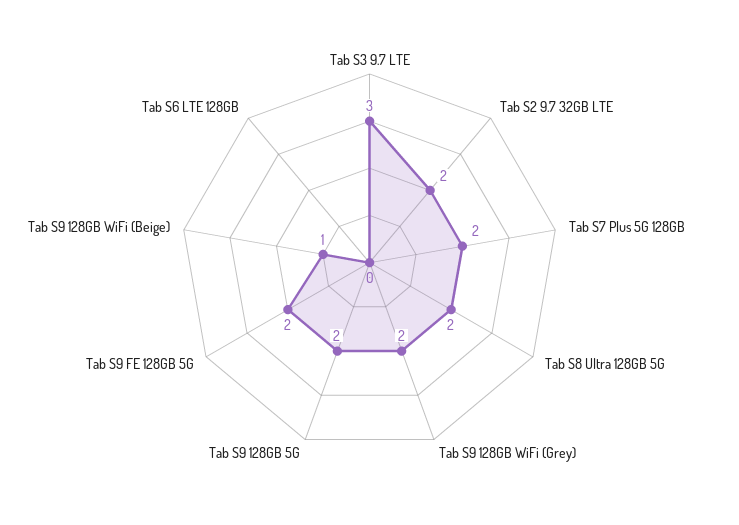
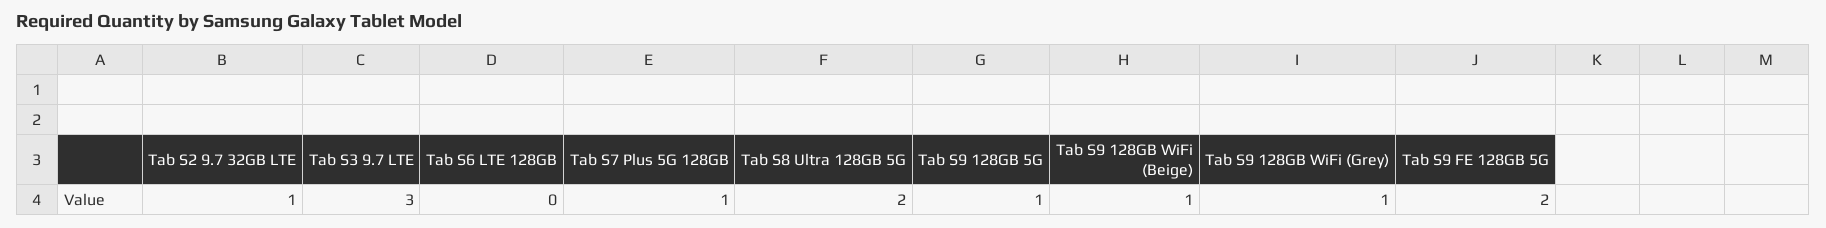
  {
    "Tab S3 9.7 LTE": 3,
-   "Tab S2 9.7 32GB LTE": 2,
+   "Tab S2 9.7 32GB LTE": 1,
-   "Tab S7 Plus 5G 128GB": 2,
+   "Tab S7 Plus 5G 128GB": 1,
    "Tab S8 Ultra 128GB 5G": 2,
-   "Tab S9 128GB WiFi (Grey)": 2,
+   "Tab S9 128GB WiFi (Grey)": 1,
-   "Tab S9 128GB 5G": 2,
+   "Tab S9 128GB 5G": 1,
    "Tab S9 FE 128GB 5G": 2,
    "Tab S9 128GB WiFi (Beige)": 1,
    "Tab S6 LTE 128GB": 0
  }

